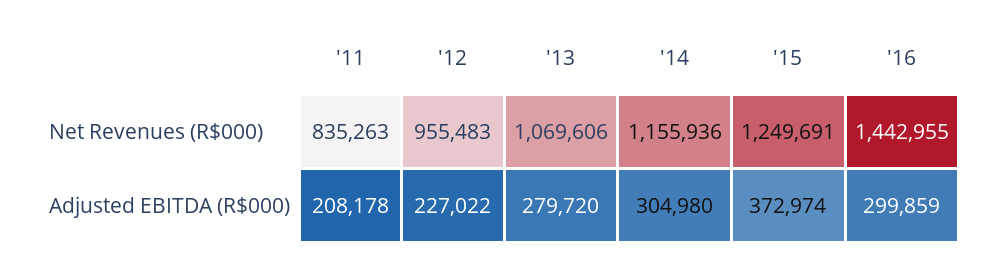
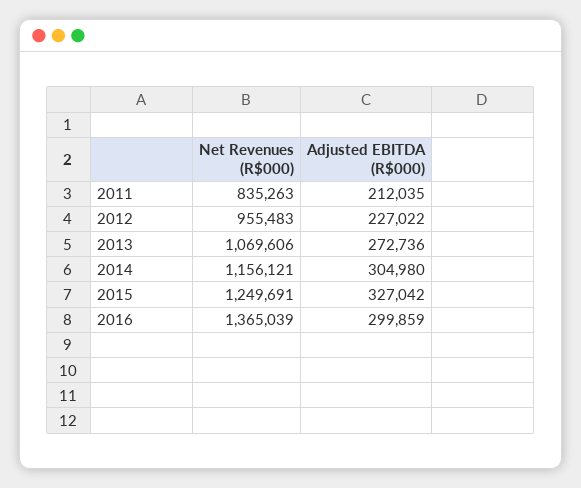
  {
    "'11": {
      "Net Revenues (R$000)": 835263,
-     "Adjusted EBITDA (R$000)": 208178
+     "Adjusted EBITDA (R$000)": 212035
    },
    "'12": {
      "Net Revenues (R$000)": 955483,
      "Adjusted EBITDA (R$000)": 227022
    },
    "'13": {
      "Net Revenues (R$000)": 1069606,
-     "Adjusted EBITDA (R$000)": 279720
+     "Adjusted EBITDA (R$000)": 272736
    },
    "'14": {
-     "Net Revenues (R$000)": 1155936,
+     "Net Revenues (R$000)": 1156121,
      "Adjusted EBITDA (R$000)": 304980
    },
    "'15": {
      "Net Revenues (R$000)": 1249691,
-     "Adjusted EBITDA (R$000)": 372974
+     "Adjusted EBITDA (R$000)": 327042
    },
    "'16": {
-     "Net Revenues (R$000)": 1442955,
+     "Net Revenues (R$000)": 1365039,
      "Adjusted EBITDA (R$000)": 299859
    }
  }

